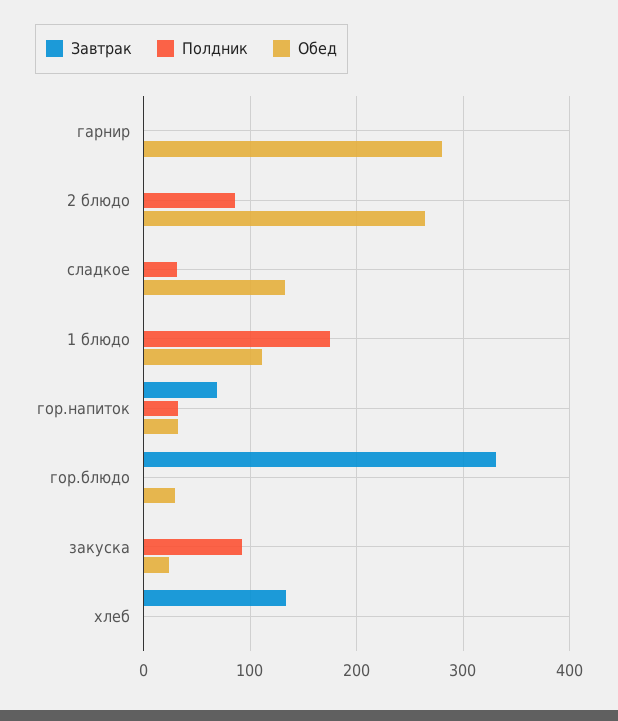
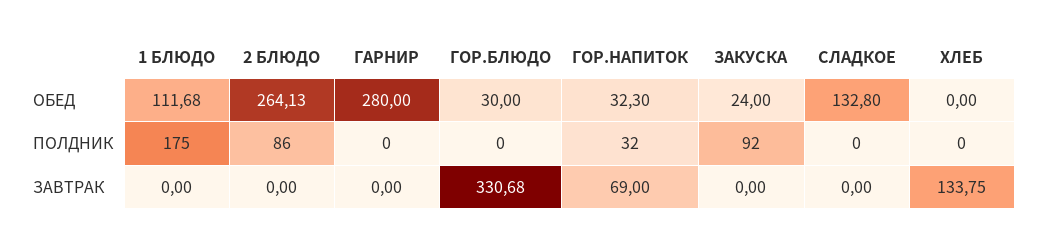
  {
    "Завтрак": {
      "гарнир": 0,
      "2 блюдо": 0,
      "сладкое": 0,
      "1 блюдо": 0,
      "гор.напиток": 69,
      "гор.блюдо": 330.68,
      "закуска": 0,
      "хлеб": 133.75
    },
    "Полдник": {
      "гарнир": 0,
      "2 блюдо": 86,
-     "сладкое": 30,
+     "сладкое": 0,
      "1 блюдо": 175,
      "гор.напиток": 32,
      "гор.блюдо": 0,
      "закуска": 92,
      "хлеб": 0
    },
    "Обед": {
      "гарнир": 280,
      "2 блюдо": 264.13,
      "сладкое": 132.8,
      "1 блюдо": 111.68,
      "гор.напиток": 32.3,
      "гор.блюдо": 30,
      "закуска": 24,
      "хлеб": 0
    }
  }

